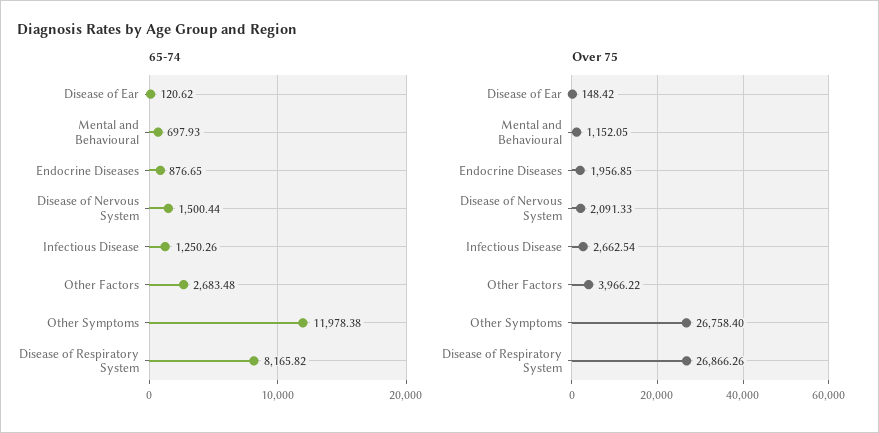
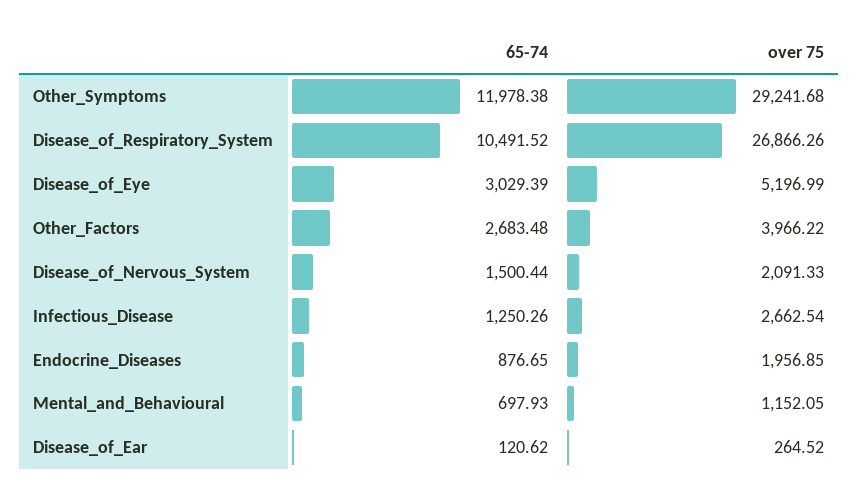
  {
    "65-74": {
      "Disease of Ear": 120.62,
      "Mental and Behavioural": 697.93,
      "Endocrine Diseases": 876.65,
      "Disease of Nervous System": 1500.44,
      "Infectious Disease": 1250.26,
      "Other Factors": 2683.48,
      "Other Symptoms": 11978.38,
-     "Disease of Respiratory System": 8165.82
+     "Disease of Respiratory System": 10491.52,
+     "Disease_of_Eye": 3029.39
    },
    "Over 75": {
-     "Disease of Ear": 148.42,
+     "Disease of Ear": 264.52,
      "Mental and Behavioural": 1152.05,
      "Endocrine Diseases": 1956.85,
      "Disease of Nervous System": 2091.33,
      "Infectious Disease": 2662.54,
      "Other Factors": 3966.22,
-     "Other Symptoms": 26758.4,
+     "Other Symptoms": 29241.68,
-     "Disease of Respiratory System": 26866.26
+     "Disease of Respiratory System": 26866.26,
+     "Disease_of_Eye": 5196.99
    }
  }

